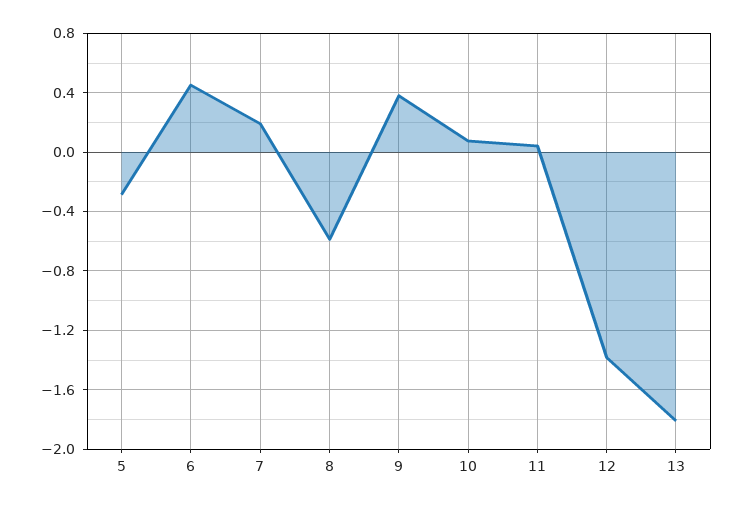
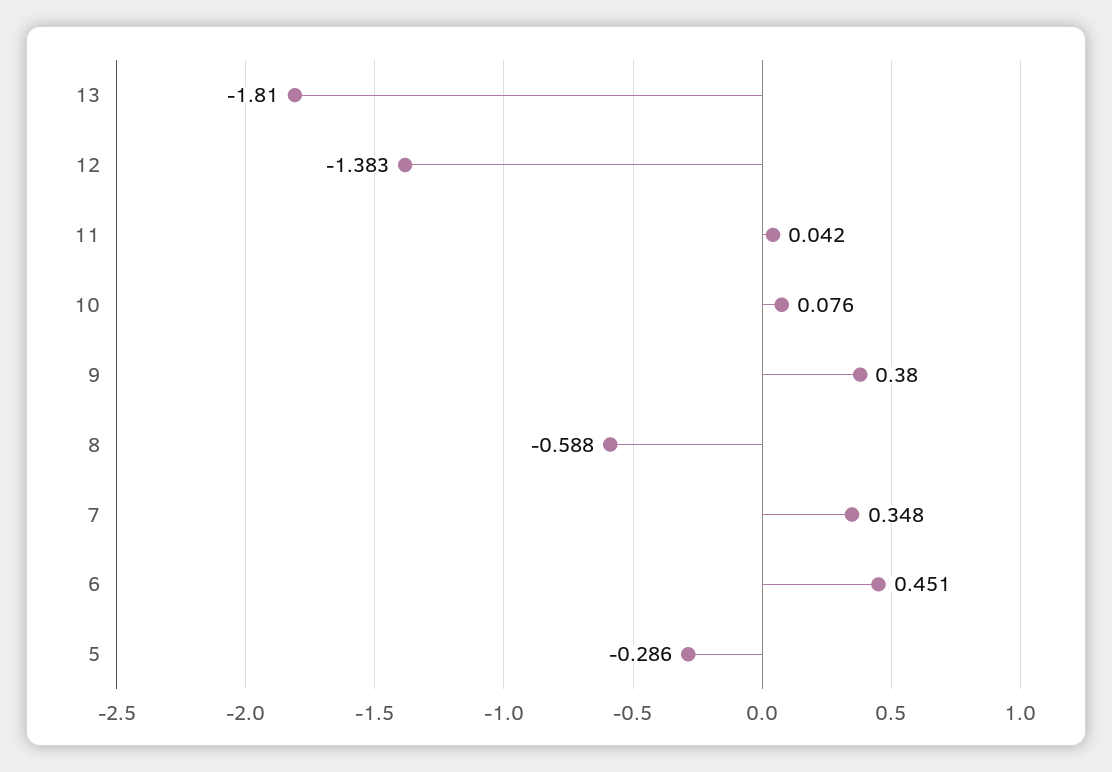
  {
    "5": -0.286,
    "6": 0.451,
-   "7": 0.2,
+   "7": 0.348,
    "8": -0.588,
    "9": 0.38,
    "10": 0.076,
    "11": 0.042,
    "12": -1.383,
    "13": -1.81
  }

